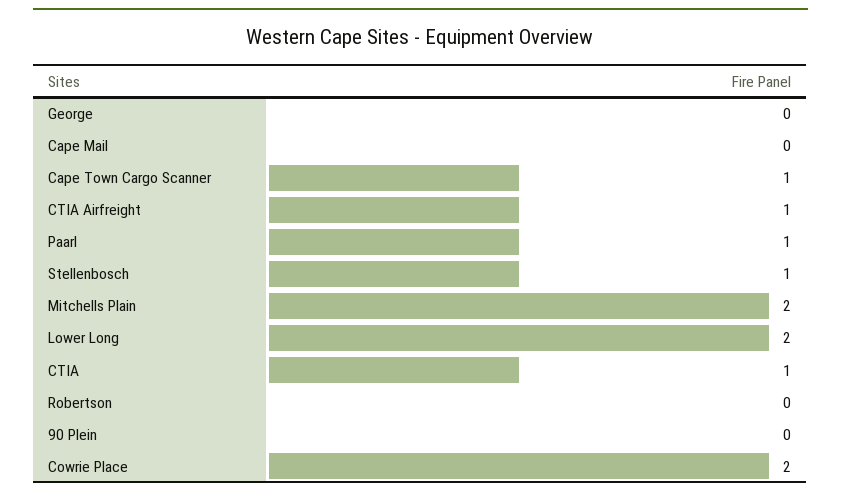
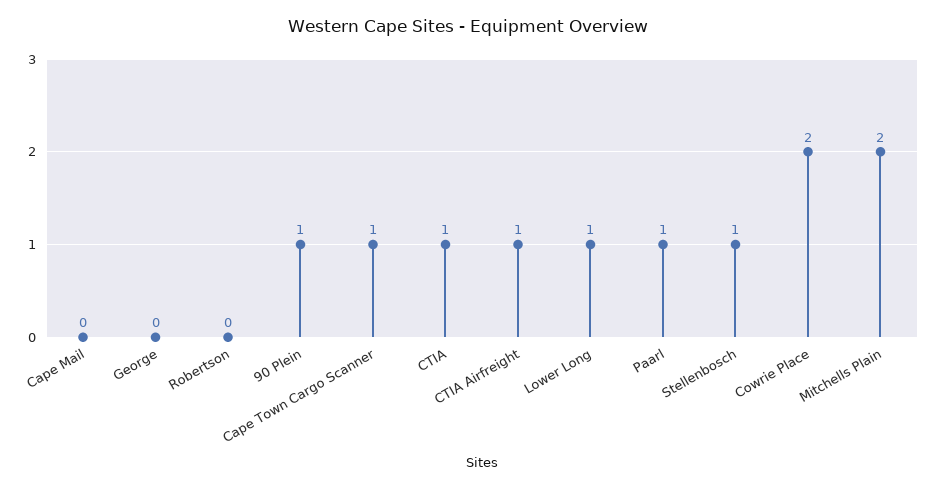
  {
    "George": 0,
    "Cape Mail": 0,
    "Cape Town Cargo Scanner": 1,
    "CTIA Airfreight": 1,
    "Paarl": 1,
    "Stellenbosch": 1,
    "Mitchells Plain": 2,
-   "Lower Long": 2,
+   "Lower Long": 1,
    "CTIA": 1,
    "Robertson": 0,
-   "90 Plein": 0,
+   "90 Plein": 1,
    "Cowrie Place": 2
  }

